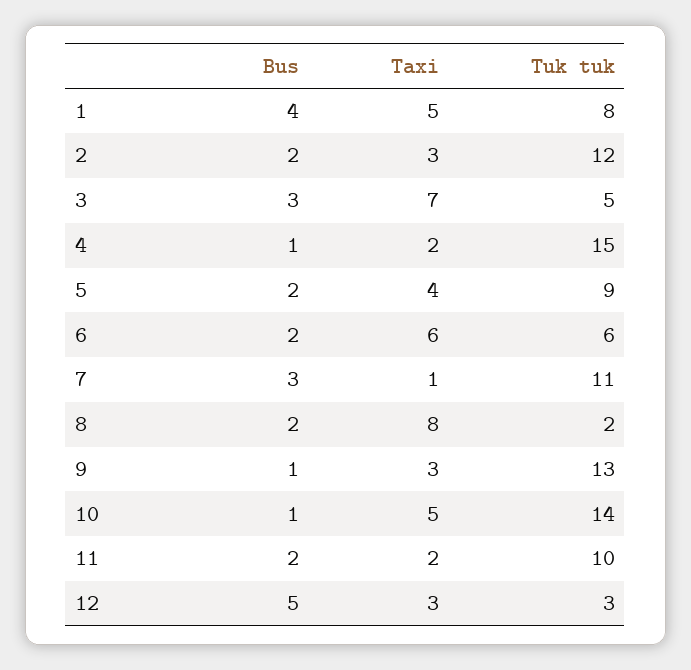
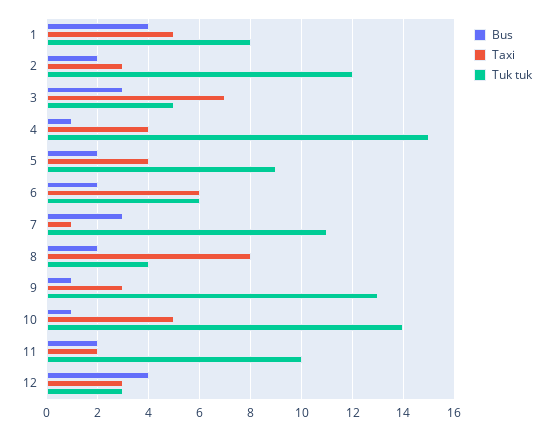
  {
    "Bus": {
      "1": 4,
      "2": 2,
      "3": 3,
      "4": 1,
      "5": 2,
      "6": 2,
      "7": 3,
      "8": 2,
      "9": 1,
      "10": 1,
      "11": 2,
-     "12": 5
+     "12": 4
    },
    "Taxi": {
      "1": 5,
      "2": 3,
      "3": 7,
-     "4": 2,
+     "4": 4,
      "5": 4,
      "6": 6,
      "7": 1,
      "8": 8,
      "9": 3,
      "10": 5,
      "11": 2,
      "12": 3
    },
    "Tuk tuk": {
      "1": 8,
      "2": 12,
      "3": 5,
      "4": 15,
      "5": 9,
      "6": 6,
      "7": 11,
-     "8": 2,
+     "8": 4,
      "9": 13,
      "10": 14,
      "11": 10,
      "12": 3
    }
  }

